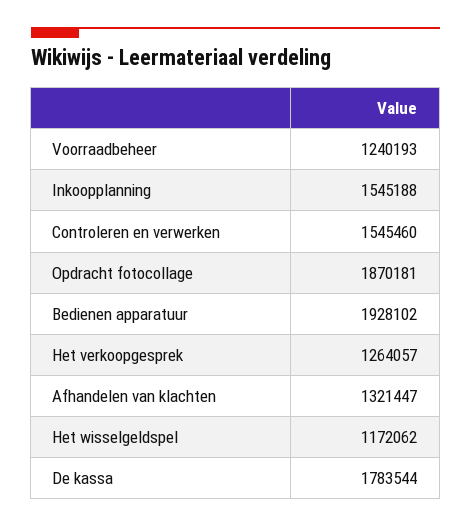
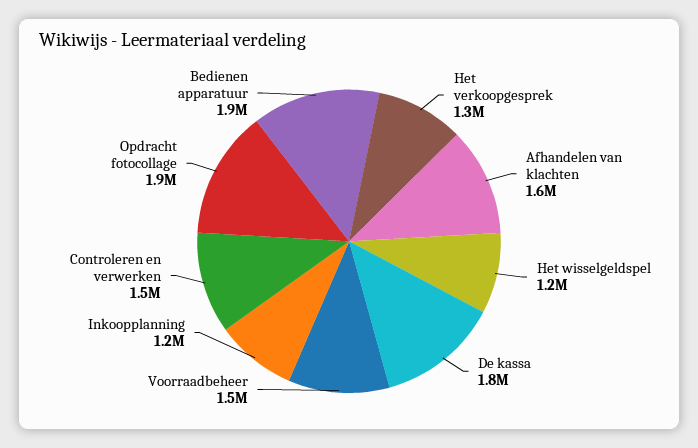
  {
-   "Voorraadbeheer": 1240193,
+   "Voorraadbeheer": 1500000,
-   "Inkoopplanning": 1545188,
+   "Inkoopplanning": 1200000,
    "Controleren en verwerken": 1545460,
    "Opdracht fotocollage": 1870181,
    "Bedienen apparatuur": 1928102,
    "Het verkoopgesprek": 1264057,
-   "Afhandelen van klachten": 1321447,
+   "Afhandelen van klachten": 1600000,
    "Het wisselgeldspel": 1172062,
    "De kassa": 1783544
  }

